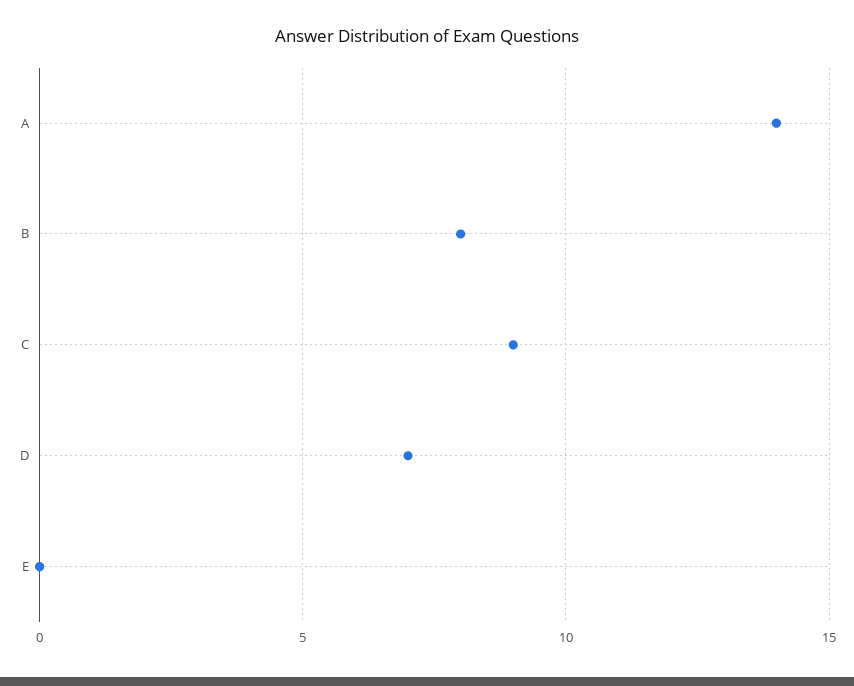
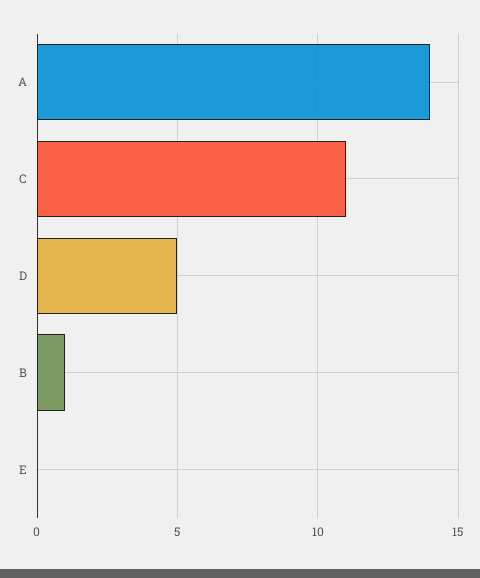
  {
    "A": 14,
-   "B": 8,
+   "B": 1,
-   "C": 9,
+   "C": 11,
-   "D": 7,
+   "D": 5,
    "E": 0
  }

